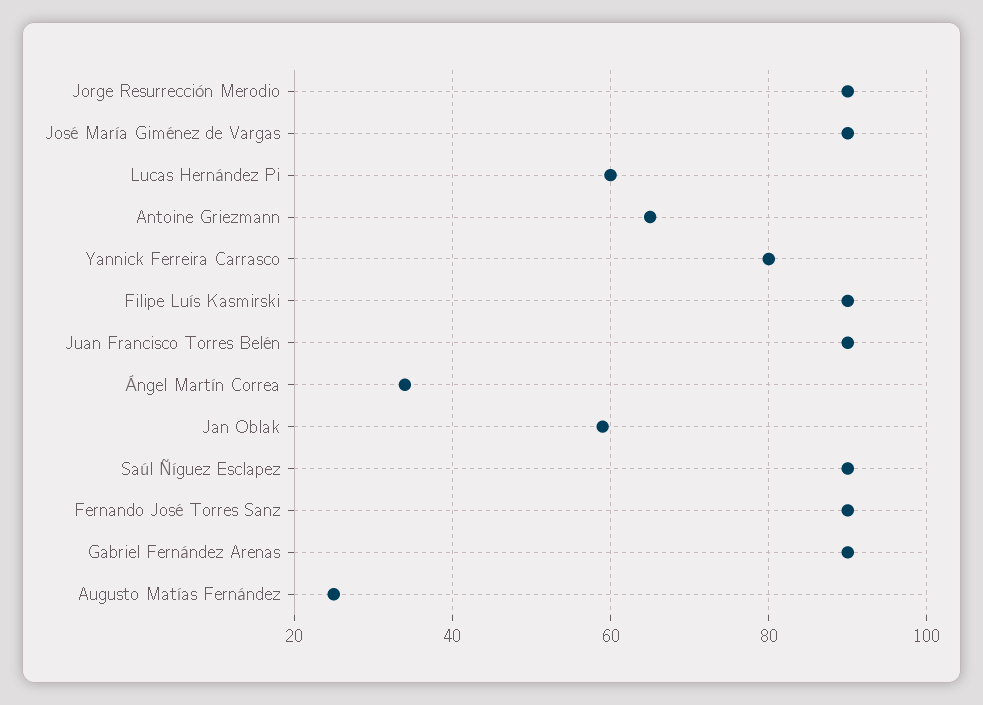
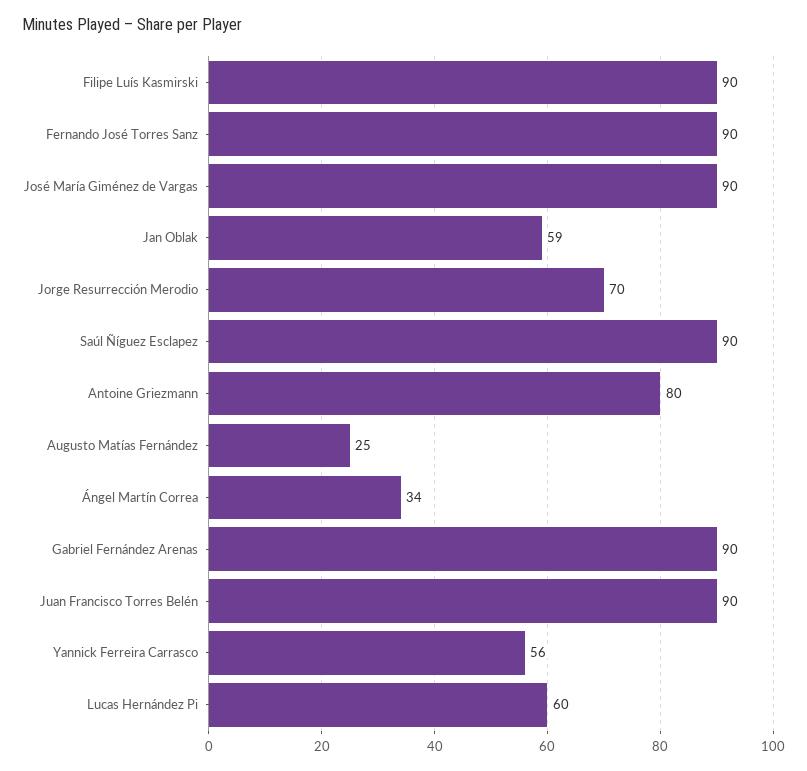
  {
-   "Jorge Resurrección Merodio": 90,
+   "Jorge Resurrección Merodio": 70,
    "José María Giménez de Vargas": 90,
    "Lucas Hernández Pi": 60,
-   "Antoine Griezmann": 65,
+   "Antoine Griezmann": 80,
-   "Yannick Ferreira Carrasco": 80,
+   "Yannick Ferreira Carrasco": 56,
    "Filipe Luís Kasmirski": 90,
    "Juan Francisco Torres Belén": 90,
    "Ángel Martín Correa": 34,
    "Jan Oblak": 59,
    "Saúl Ñíguez Esclapez": 90,
    "Fernando José Torres Sanz": 90,
    "Gabriel Fernández Arenas": 90,
    "Augusto Matías Fernández": 25
  }

